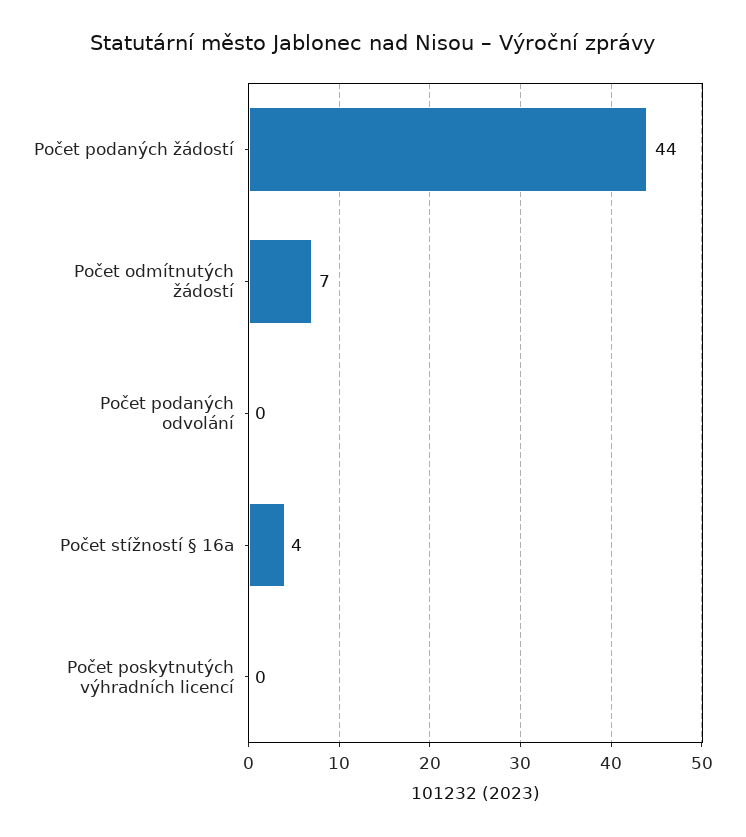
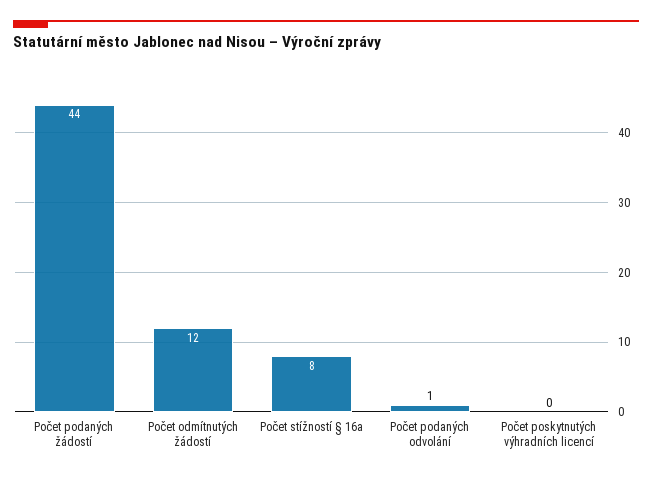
  {
    "Počet podaných žádostí": 44,
-   "Počet odmítnutých žádostí": 7,
+   "Počet odmítnutých žádostí": 12,
-   "Počet podaných odvolání": 0,
+   "Počet podaných odvolání": 1,
-   "Počet stížností § 16a": 4,
+   "Počet stížností § 16a": 8,
    "Počet poskytnutých výhradních licencí": 0
  }

